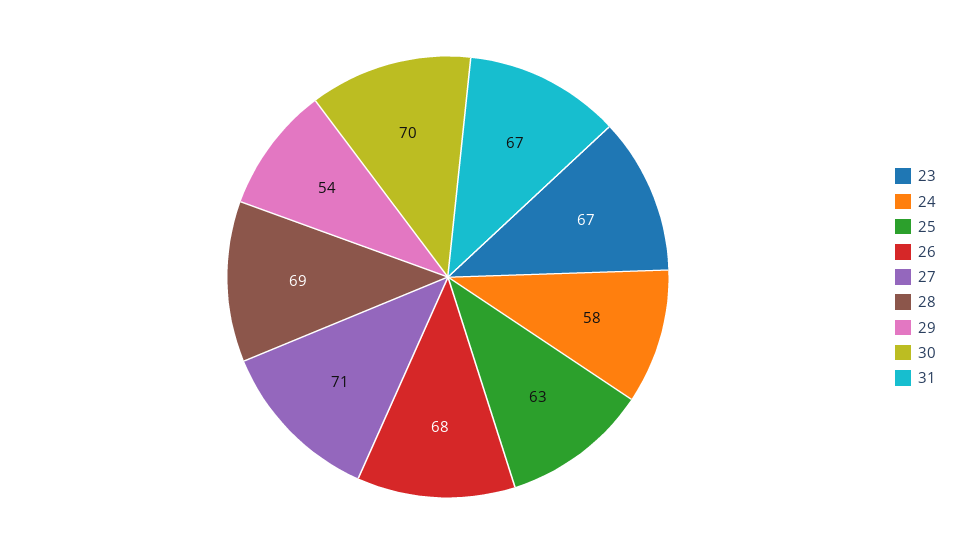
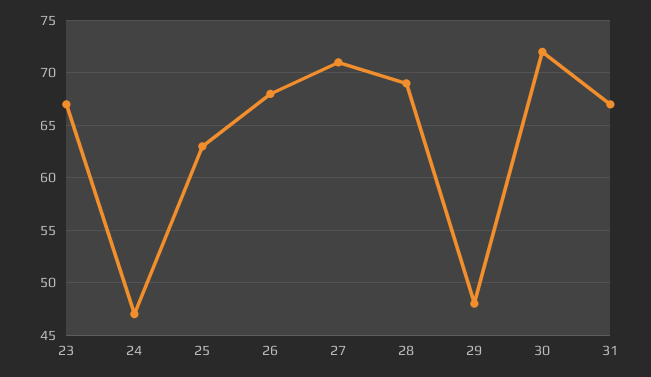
  {
    "23": 67,
-   "24": 58,
+   "24": 47,
    "25": 63,
    "26": 68,
    "27": 71,
    "28": 69,
-   "29": 54,
+   "29": 48,
-   "30": 70,
+   "30": 72,
    "31": 67
  }

